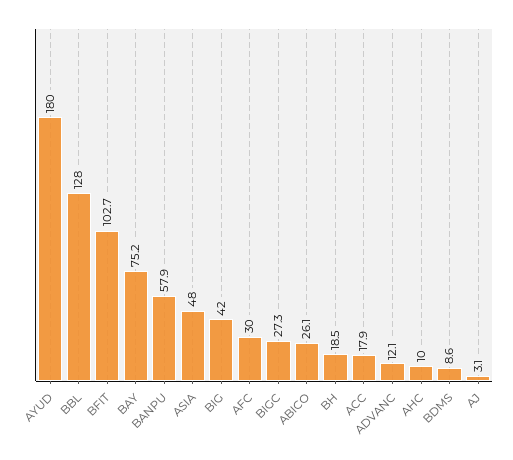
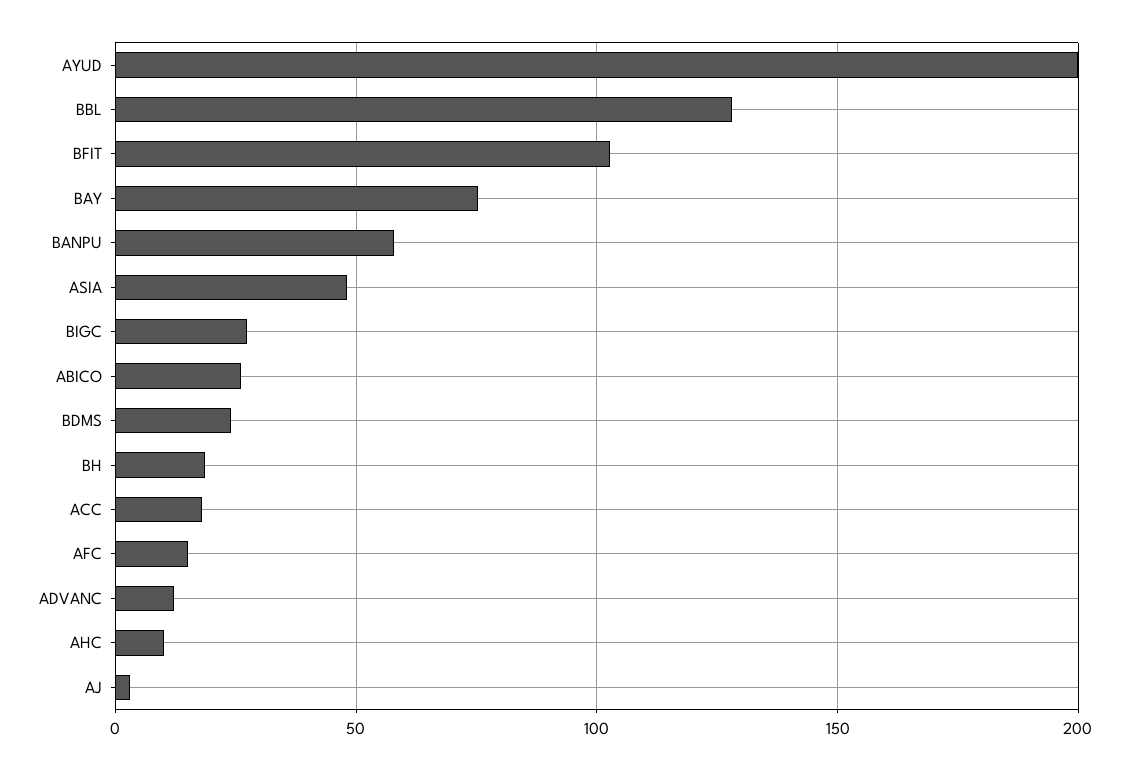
  {
-   "AYUD": 180,
+   "AYUD": 200,
    "BBL": 128,
    "BFIT": 102.7,
    "BAY": 75.2,
    "BANPU": 57.9,
    "ASIA": 48,
-   "BIG": 42,
-   "AFC": 30,
+   "AFC": 15,
    "BIGC": 27.3,
    "ABICO": 26.1,
    "BH": 18.5,
    "ACC": 17.9,
    "ADVANC": 12.1,
    "AHC": 10,
-   "BDMS": 8.6,
+   "BDMS": 25,
    "AJ": 3.1
  }

